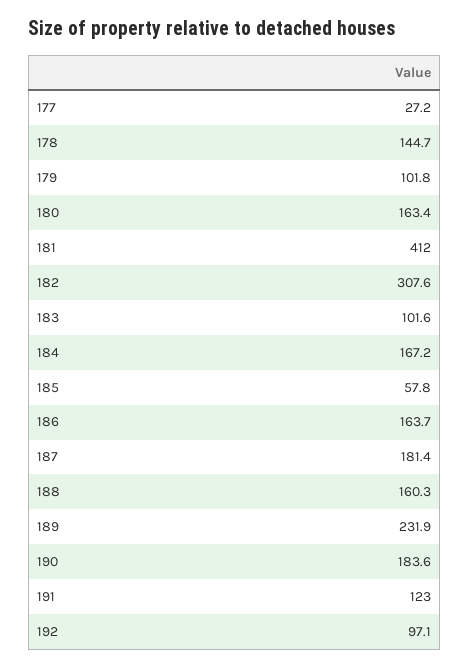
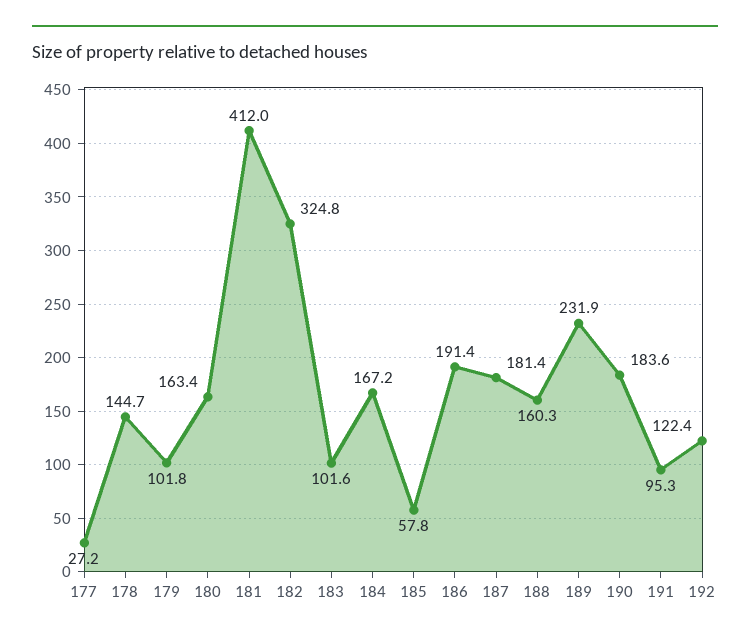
  {
    "177": 27.2,
    "178": 144.7,
    "179": 101.8,
    "180": 163.4,
    "181": 412,
-   "182": 307.6,
+   "182": 324.8,
    "183": 101.6,
    "184": 167.2,
    "185": 57.8,
-   "186": 163.7,
+   "186": 191.4,
    "187": 181.4,
    "188": 160.3,
    "189": 231.9,
    "190": 183.6,
-   "191": 123,
+   "191": 95.3,
-   "192": 97.1
+   "192": 122.4
  }

